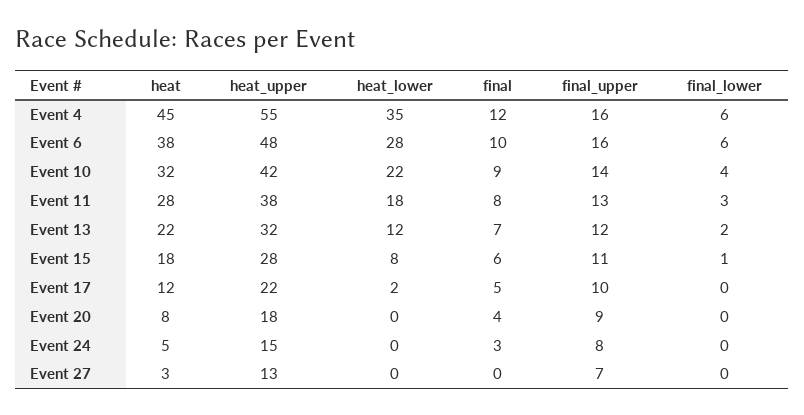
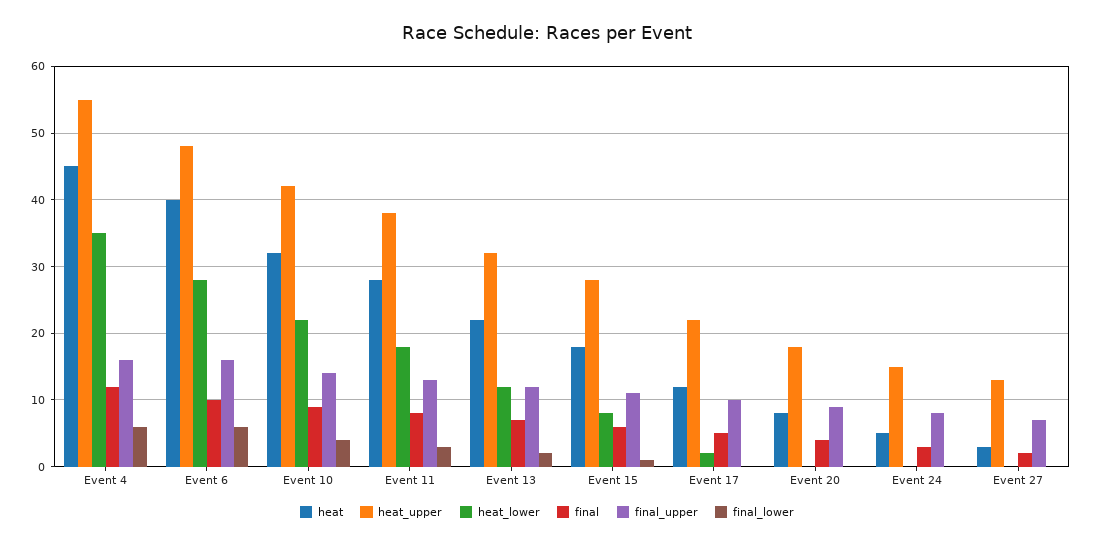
  {
    "heat": {
      "Event 4": 45,
-     "Event 6": 38,
+     "Event 6": 40,
      "Event 10": 32,
      "Event 11": 28,
      "Event 13": 22,
      "Event 15": 18,
      "Event 17": 12,
      "Event 20": 8,
      "Event 24": 5,
      "Event 27": 3
    },
    "heat_upper": {
      "Event 4": 55,
      "Event 6": 48,
      "Event 10": 42,
      "Event 11": 38,
      "Event 13": 32,
      "Event 15": 28,
      "Event 17": 22,
      "Event 20": 18,
      "Event 24": 15,
      "Event 27": 13
    },
    "heat_lower": {
      "Event 4": 35,
      "Event 6": 28,
      "Event 10": 22,
      "Event 11": 18,
      "Event 13": 12,
      "Event 15": 8,
      "Event 17": 2,
      "Event 20": 0,
      "Event 24": 0,
      "Event 27": 0
    },
    "final": {
      "Event 4": 12,
      "Event 6": 10,
      "Event 10": 9,
      "Event 11": 8,
      "Event 13": 7,
      "Event 15": 6,
      "Event 17": 5,
      "Event 20": 4,
      "Event 24": 3,
-     "Event 27": 0
+     "Event 27": 2
    },
    "final_upper": {
      "Event 4": 16,
      "Event 6": 16,
      "Event 10": 14,
      "Event 11": 13,
      "Event 13": 12,
      "Event 15": 11,
      "Event 17": 10,
      "Event 20": 9,
      "Event 24": 8,
      "Event 27": 7
    },
    "final_lower": {
      "Event 4": 6,
      "Event 6": 6,
      "Event 10": 4,
      "Event 11": 3,
      "Event 13": 2,
      "Event 15": 1,
      "Event 17": 0,
      "Event 20": 0,
      "Event 24": 0,
      "Event 27": 0
    }
  }

